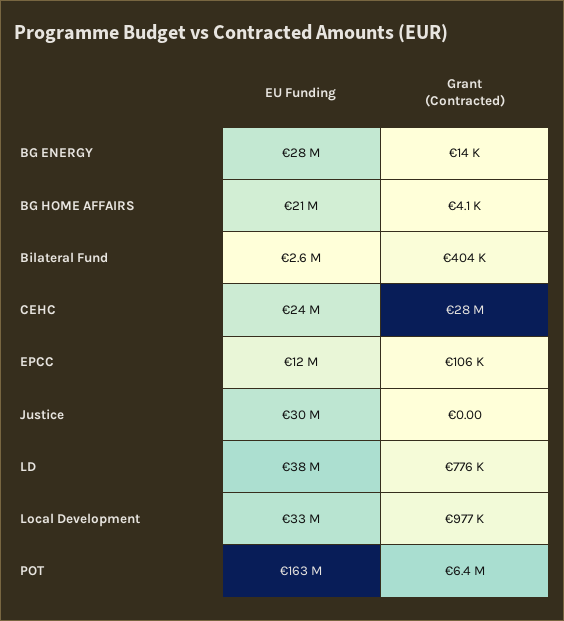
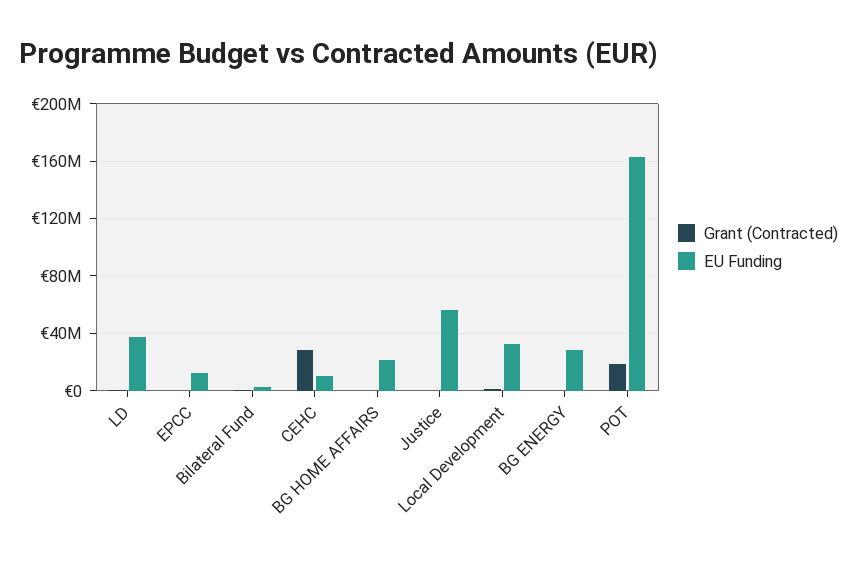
  {
    "EU Funding": {
      "BG ENERGY": 28000000,
      "BG HOME AFFAIRS": 21000000,
      "Bilateral Fund": 2600000,
-     "CEHC": 24000000,
+     "CEHC": 10000000,
      "EPCC": 12000000,
-     "Justice": 30000000,
+     "Justice": 55000000,
      "LD": 38000000,
      "Local Development": 33000000,
      "POT": 163000000
    },
    "Grant (Contracted)": {
      "BG ENERGY": 14000,
      "BG HOME AFFAIRS": 4100,
      "Bilateral Fund": 404000,
      "CEHC": 28000000,
      "EPCC": 106000,
      "Justice": 0,
      "LD": 776000,
      "Local Development": 977000,
-     "POT": 6400000
+     "POT": 20000000
    }
  }

